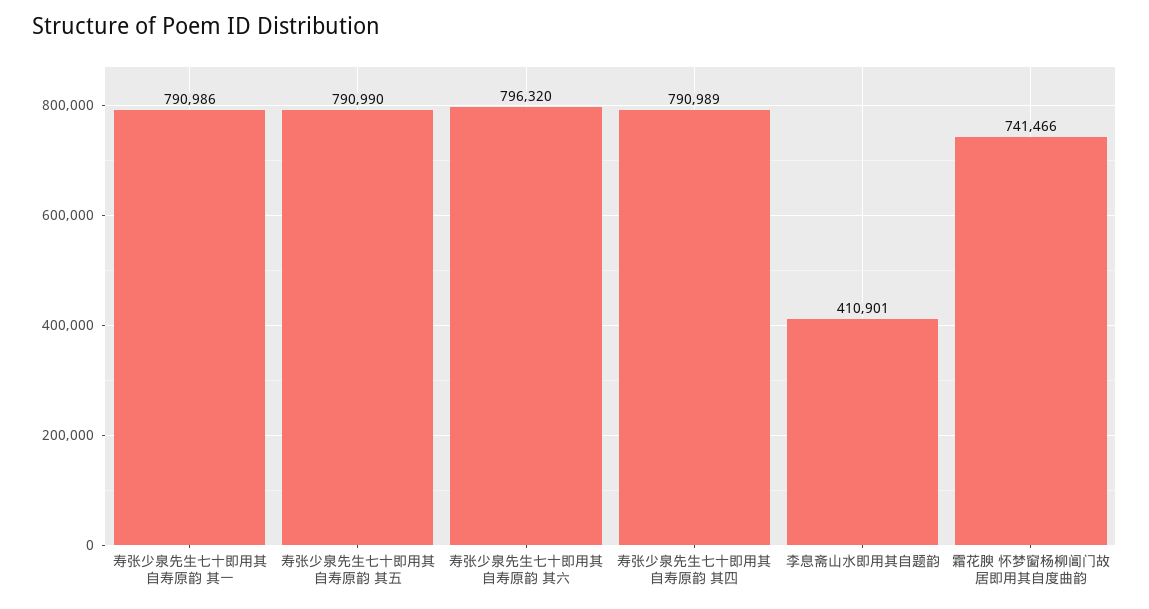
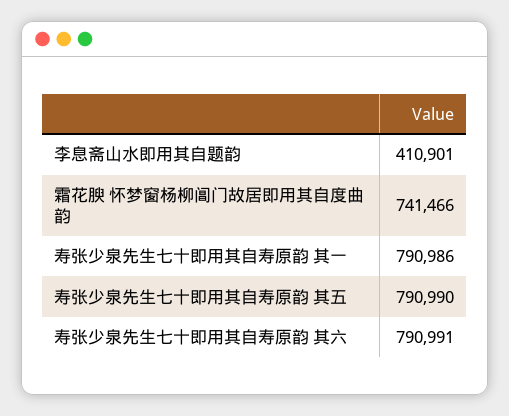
  {
    "寿张少泉先生七十即用其自寿原韵 其一": 790986,
    "寿张少泉先生七十即用其自寿原韵 其五": 790990,
-   "寿张少泉先生七十即用其自寿原韵 其六": 796320,
+   "寿张少泉先生七十即用其自寿原韵 其六": 790991,
-   "寿张少泉先生七十即用其自寿原韵 其四": 790989,
    "李息斋山水即用其自题韵": 410901,
    "霜花腴 怀梦窗杨柳阊门故居即用其自度曲韵": 741466
  }

